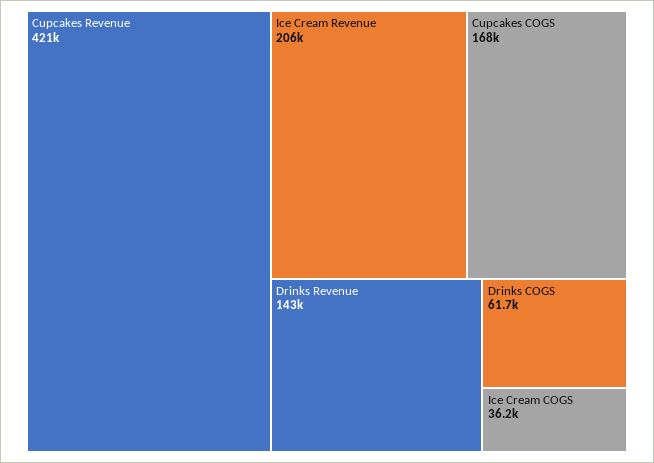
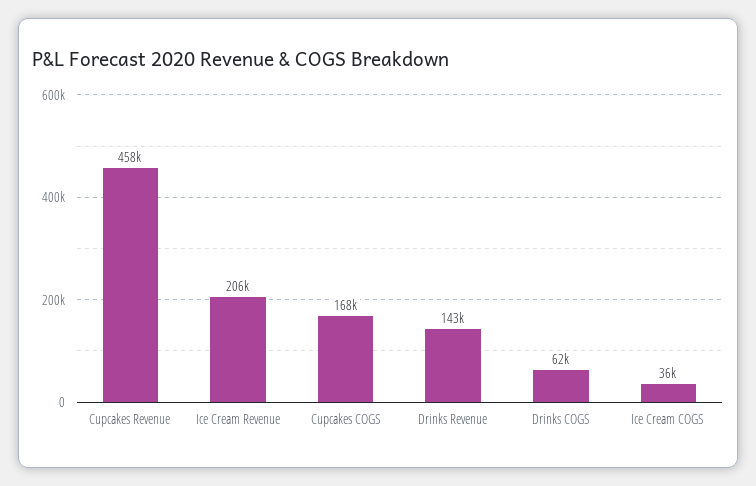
  {
-   "Cupcakes Revenue": 421000,
+   "Cupcakes Revenue": 458000,
    "Ice Cream Revenue": 206000,
    "Cupcakes COGS": 168000,
    "Drinks Revenue": 143000,
    "Drinks COGS": 61700,
    "Ice Cream COGS": 36200
  }

